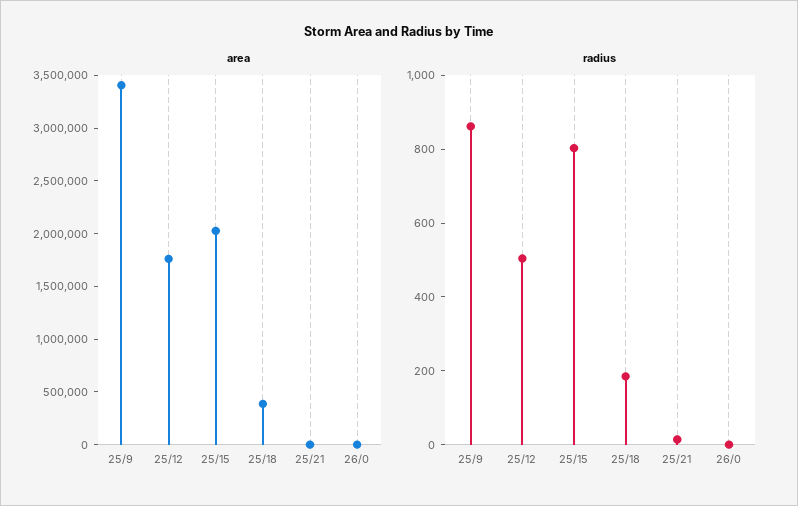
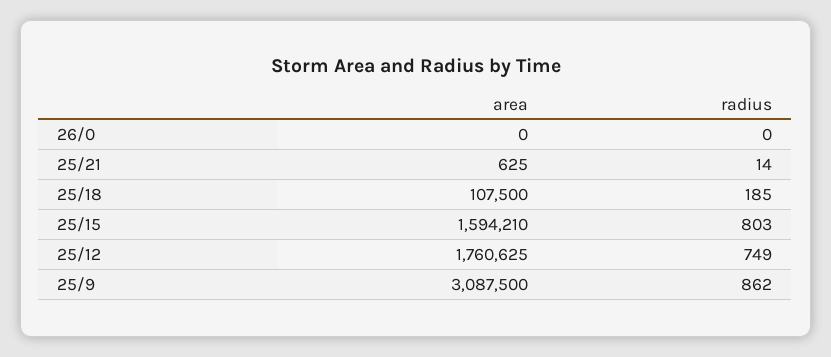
  {
    "area": {
-     "25/9": 3400000,
+     "25/9": 3087500,
      "25/12": 1760625,
-     "25/15": 2000000,
+     "25/15": 1594210,
-     "25/18": 400000,
+     "25/18": 107500,
      "25/21": 625,
      "26/0": 0
    },
    "radius": {
      "25/9": 862,
-     "25/12": 500,
+     "25/12": 749,
      "25/15": 803,
      "25/18": 185,
      "25/21": 14,
      "26/0": 0
    }
  }

